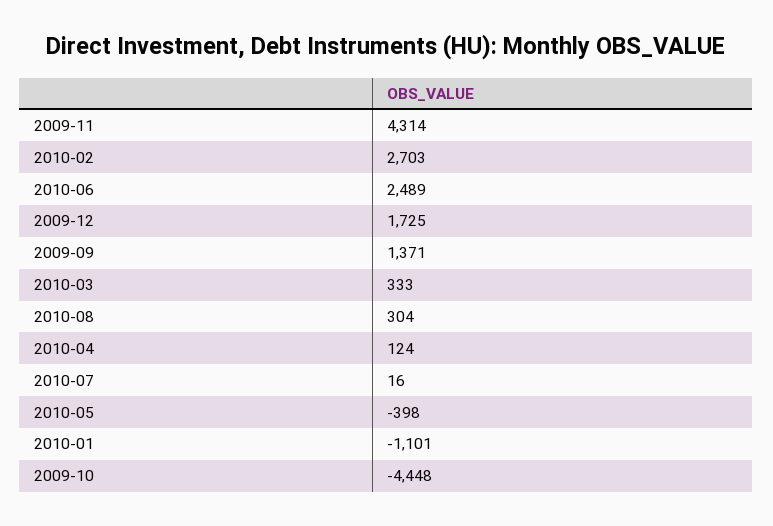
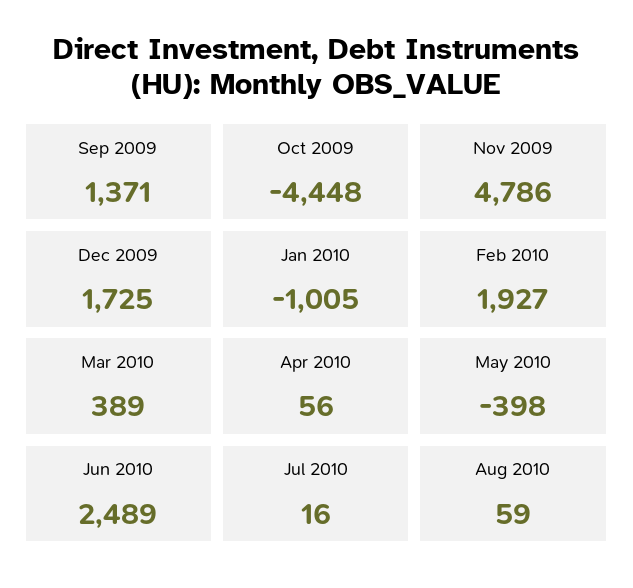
  {
-   "2009-11": 4314,
+   "2009-11": 4786,
-   "2010-02": 2703,
+   "2010-02": 1927,
    "2010-06": 2489,
    "2009-12": 1725,
    "2009-09": 1371,
-   "2010-03": 333,
+   "2010-03": 389,
-   "2010-08": 304,
+   "2010-08": 59,
-   "2010-04": 124,
+   "2010-04": 56,
    "2010-07": 16,
    "2010-05": -398,
-   "2010-01": -1101,
+   "2010-01": -1005,
    "2009-10": -4448
  }

